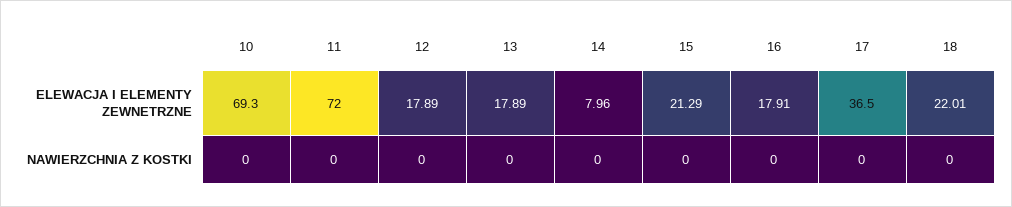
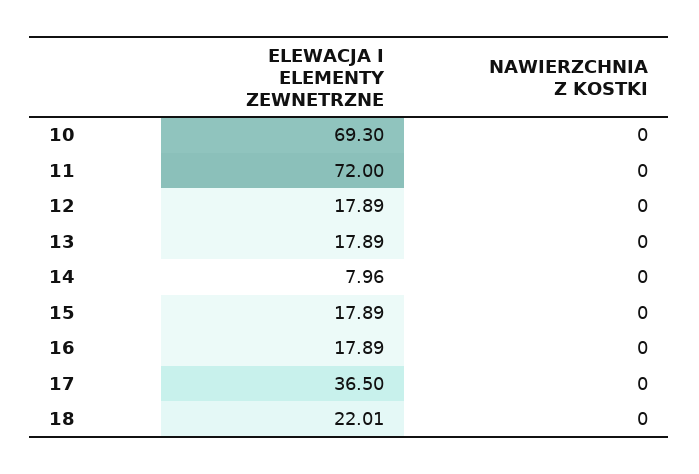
  {
    "10": {
      "ELEWACJA I ELEMENTY ZEWNETRZNE": 69.3,
      "NAWIERZCHNIA Z KOSTKI": 0
    },
    "11": {
      "ELEWACJA I ELEMENTY ZEWNETRZNE": 72,
      "NAWIERZCHNIA Z KOSTKI": 0
    },
    "12": {
      "ELEWACJA I ELEMENTY ZEWNETRZNE": 17.89,
      "NAWIERZCHNIA Z KOSTKI": 0
    },
    "13": {
      "ELEWACJA I ELEMENTY ZEWNETRZNE": 17.89,
      "NAWIERZCHNIA Z KOSTKI": 0
    },
    "14": {
      "ELEWACJA I ELEMENTY ZEWNETRZNE": 7.96,
      "NAWIERZCHNIA Z KOSTKI": 0
    },
    "15": {
-     "ELEWACJA I ELEMENTY ZEWNETRZNE": 21.29,
+     "ELEWACJA I ELEMENTY ZEWNETRZNE": 17.89,
      "NAWIERZCHNIA Z KOSTKI": 0
    },
    "16": {
-     "ELEWACJA I ELEMENTY ZEWNETRZNE": 17.91,
+     "ELEWACJA I ELEMENTY ZEWNETRZNE": 17.89,
      "NAWIERZCHNIA Z KOSTKI": 0
    },
    "17": {
      "ELEWACJA I ELEMENTY ZEWNETRZNE": 36.5,
      "NAWIERZCHNIA Z KOSTKI": 0
    },
    "18": {
      "ELEWACJA I ELEMENTY ZEWNETRZNE": 22.01,
      "NAWIERZCHNIA Z KOSTKI": 0
    }
  }

